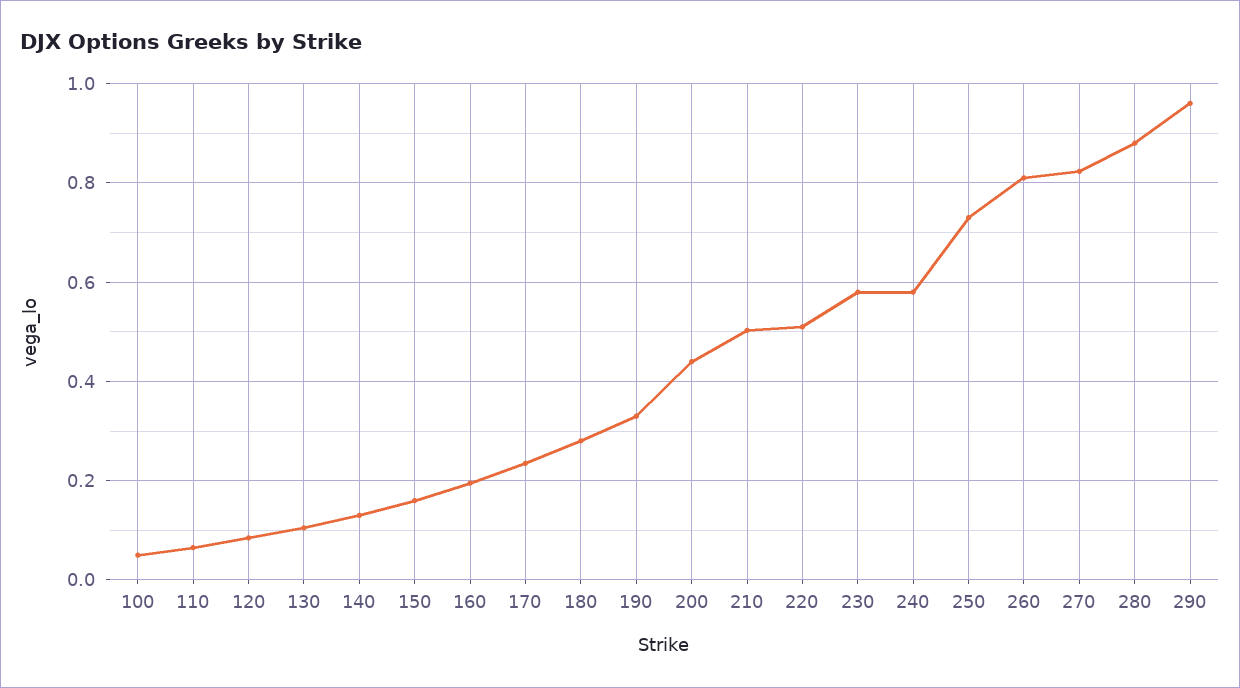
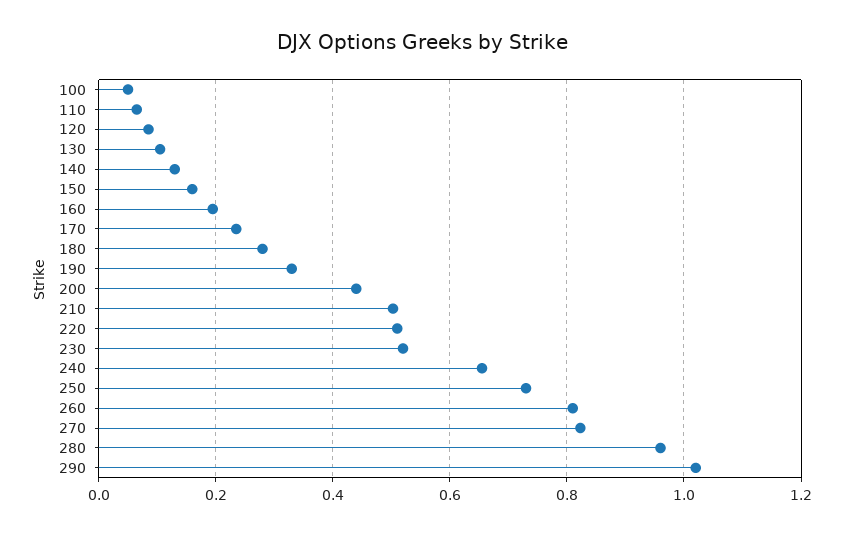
  {
    "100": 0.06,
    "110": 0.06,
    "120": 0.08,
    "130": 0.1,
    "140": 0.14,
    "150": 0.16,
    "160": 0.2,
    "170": 0.24,
    "180": 0.28,
    "190": 0.34,
    "200": 0.44,
    "210": 0.5,
    "220": 0.52,
-   "230": 0.58,
+   "230": 0.52,
-   "240": 0.58,
+   "240": 0.66,
    "250": 0.74,
    "260": 0.82,
    "270": 0.82,
-   "280": 0.88,
+   "280": 0.96,
-   "290": 0.96
+   "290": 1.02
  }

